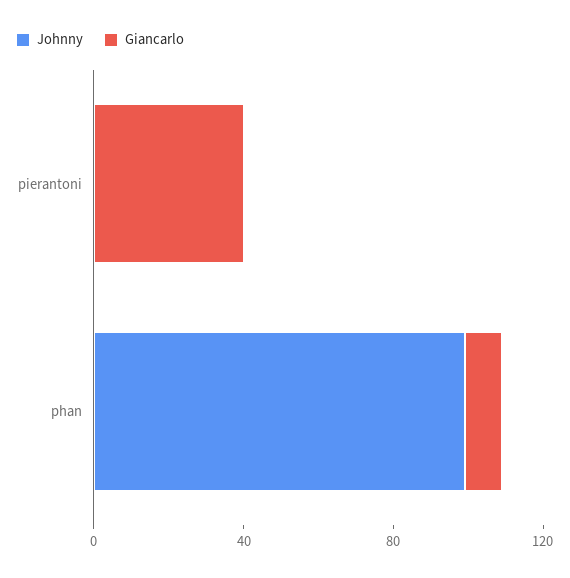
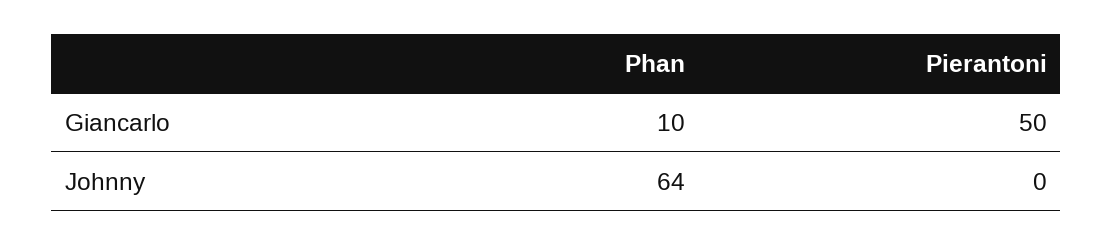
  {
    "Johnny": {
      "pierantoni": 0,
-     "phan": 100
+     "phan": 64
    },
    "Giancarlo": {
-     "pierantoni": 40,
+     "pierantoni": 50,
      "phan": 10
    }
  }

